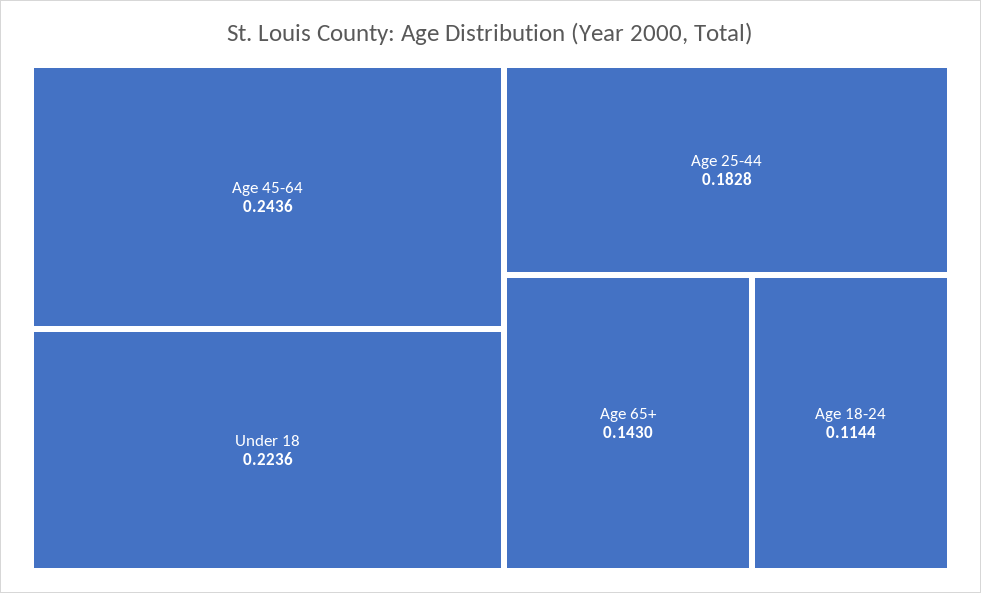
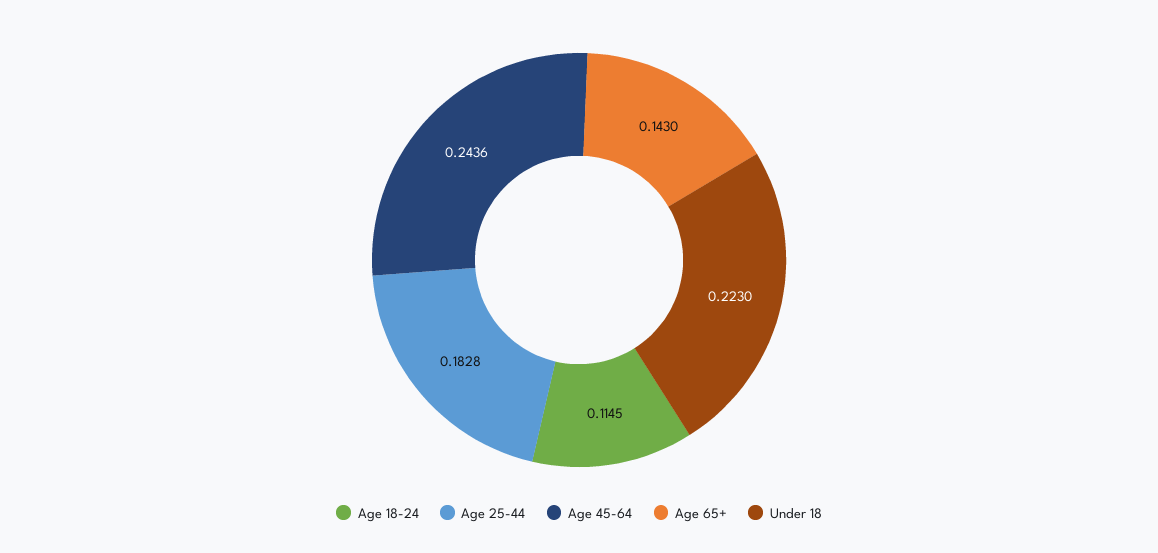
  {
    "Age 45-64": 0.2436,
-   "Under 18": 0.2236,
+   "Under 18": 0.223,
    "Age 25-44": 0.1828,
    "Age 65+": 0.143,
-   "Age 18-24": 0.1144
+   "Age 18-24": 0.1145
  }

